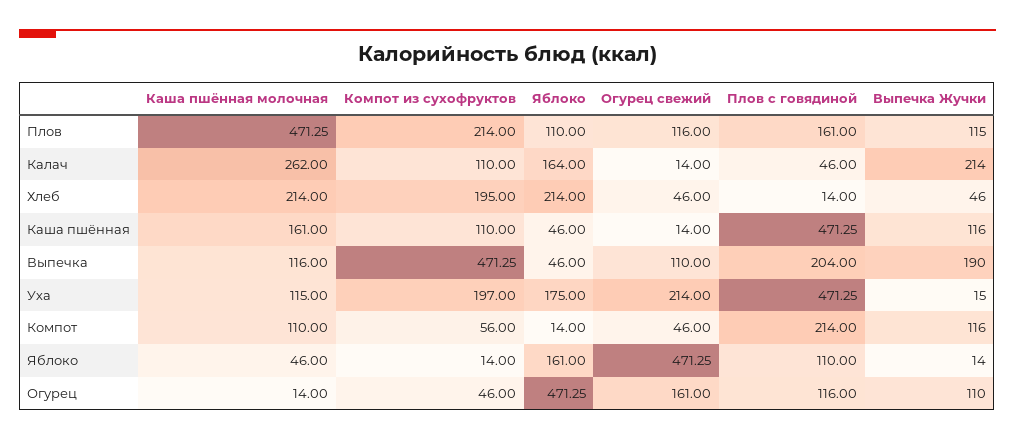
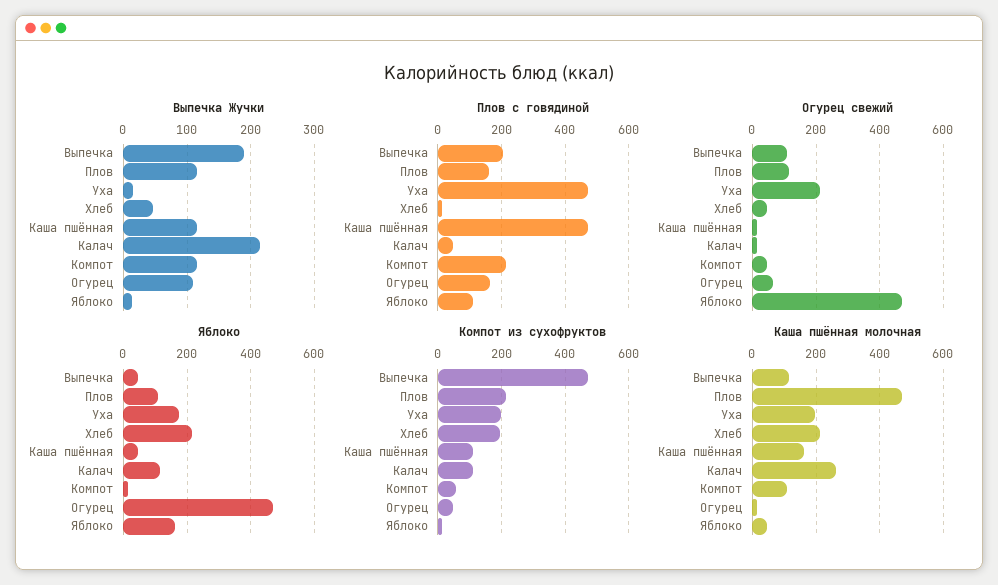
  {
    "Каша пшённая молочная": {
      "Плов": 471.25,
      "Калач": 262,
      "Хлеб": 214,
      "Каша пшённая": 161,
      "Выпечка": 116,
-     "Уха": 115,
+     "Уха": 200,
      "Компот": 110,
      "Яблоко": 46,
      "Огурец": 14
    },
    "Компот из сухофруктов": {
      "Плов": 214,
      "Калач": 110,
      "Хлеб": 195,
      "Каша пшённая": 110,
      "Выпечка": 471.25,
      "Уха": 197,
      "Компот": 56,
      "Яблоко": 14,
      "Огурец": 46
    },
    "Яблоко": {
      "Плов": 110,
-     "Калач": 164,
+     "Калач": 120,
      "Хлеб": 214,
      "Каша пшённая": 46,
      "Выпечка": 46,
      "Уха": 175,
      "Компот": 14,
      "Яблоко": 161,
      "Огурец": 471.25
    },
    "Огурец свежий": {
      "Плов": 116,
      "Калач": 14,
      "Хлеб": 46,
      "Каша пшённая": 14,
      "Выпечка": 110,
      "Уха": 214,
      "Компот": 46,
      "Яблоко": 471.25,
-     "Огурец": 161
+     "Огурец": 60
    },
    "Плов с говядиной": {
      "Плов": 161,
      "Калач": 46,
      "Хлеб": 14,
      "Каша пшённая": 471.25,
      "Выпечка": 204,
      "Уха": 471.25,
      "Компот": 214,
      "Яблоко": 110,
-     "Огурец": 116
+     "Огурец": 160
    },
    "Выпечка Жучки": {
      "Плов": 115,
      "Калач": 214,
      "Хлеб": 46,
      "Каша пшённая": 116,
      "Выпечка": 190,
      "Уха": 15,
      "Компот": 116,
      "Яблоко": 14,
      "Огурец": 110
    }
  }

